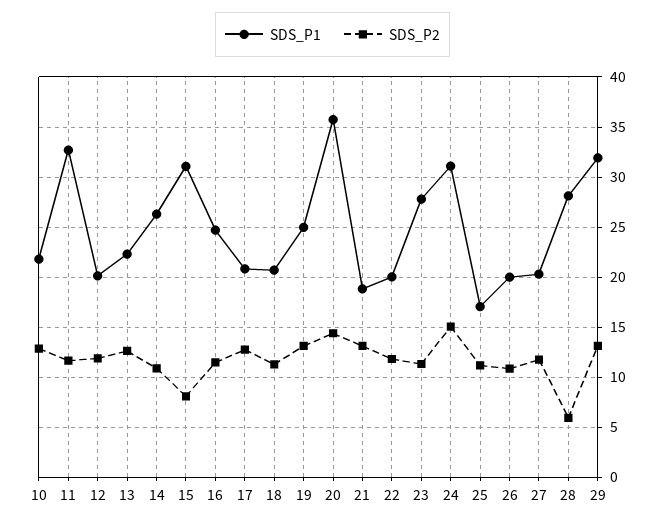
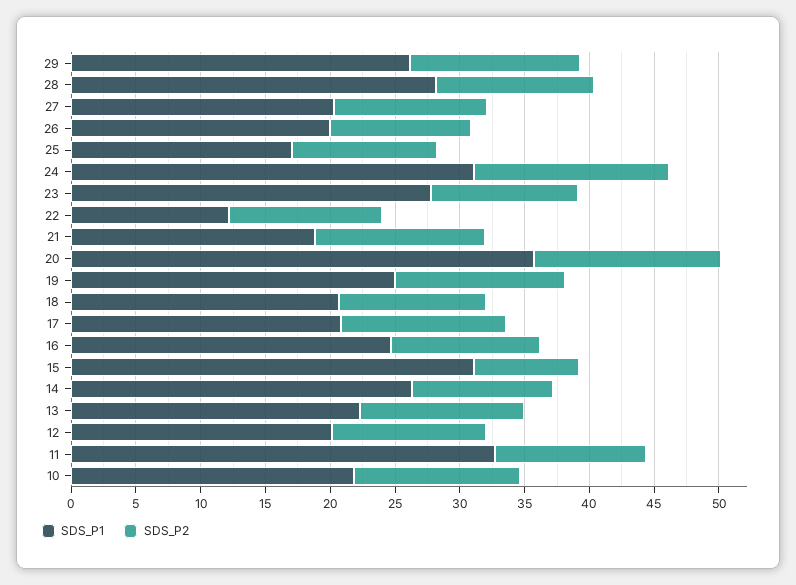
  {
    "SDS_P1": {
      "10": 22,
      "11": 33,
      "12": 20,
      "13": 22,
      "14": 26,
      "15": 31,
      "16": 25,
      "17": 21,
      "18": 21,
      "19": 25,
      "20": 36,
      "21": 19,
-     "22": 20,
+     "22": 12,
      "23": 28,
      "24": 31,
      "25": 17,
      "26": 20,
      "27": 20,
      "28": 28,
-     "29": 32
+     "29": 26
    },
    "SDS_P2": {
      "10": 13,
      "11": 12,
      "12": 12,
      "13": 13,
      "14": 11,
      "15": 8,
      "16": 12,
      "17": 13,
      "18": 11,
      "19": 13,
      "20": 14,
      "21": 13,
      "22": 12,
      "23": 11,
      "24": 15,
      "25": 11,
      "26": 11,
      "27": 12,
-     "28": 6,
+     "28": 12,
      "29": 13
    }
  }

